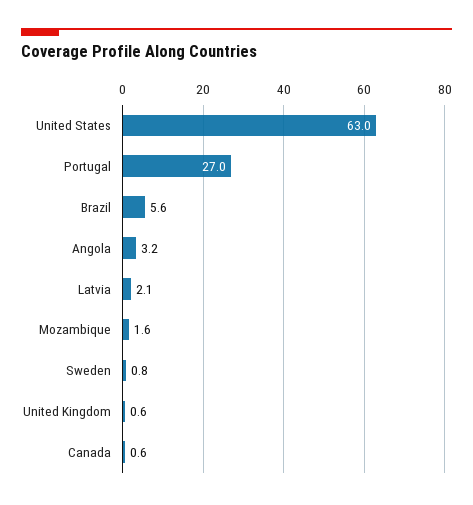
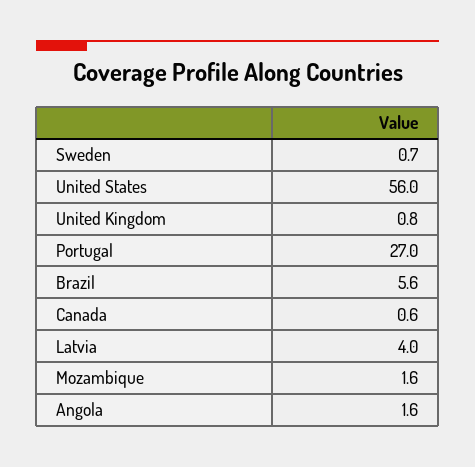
  {
-   "United States": 63,
+   "United States": 56,
    "Portugal": 27,
    "Brazil": 5.6,
-   "Angola": 3.2,
+   "Angola": 1.6,
-   "Latvia": 2.1,
+   "Latvia": 4,
    "Mozambique": 1.6,
-   "Sweden": 0.8,
+   "Sweden": 0.7,
-   "United Kingdom": 0.6,
+   "United Kingdom": 0.8,
    "Canada": 0.6
  }

